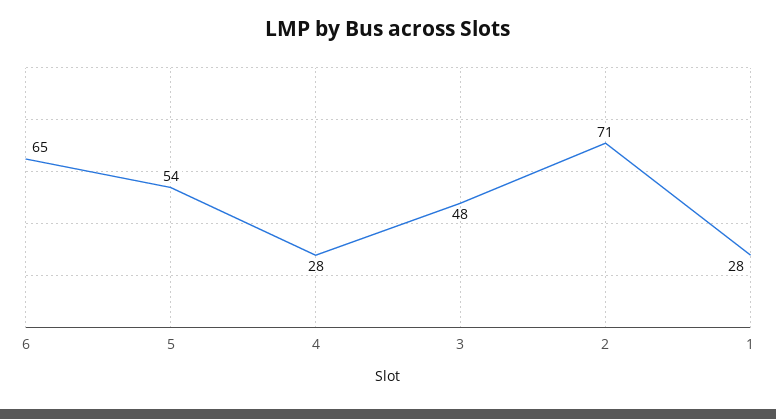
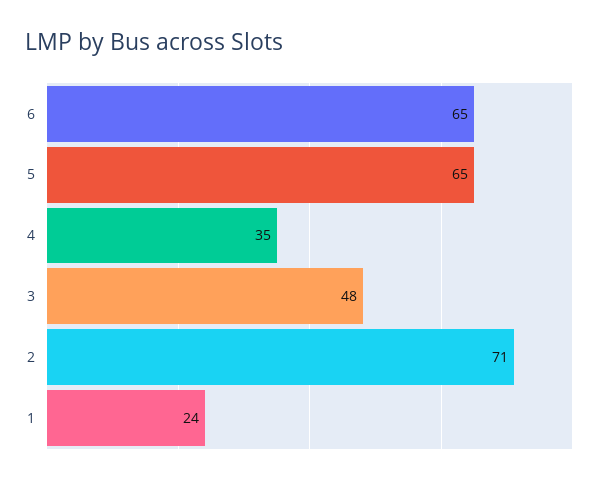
  {
    "6": 65,
-   "5": 54,
+   "5": 65,
-   "4": 28,
+   "4": 35,
    "3": 48,
    "2": 71,
-   "1": 28
+   "1": 24
  }

